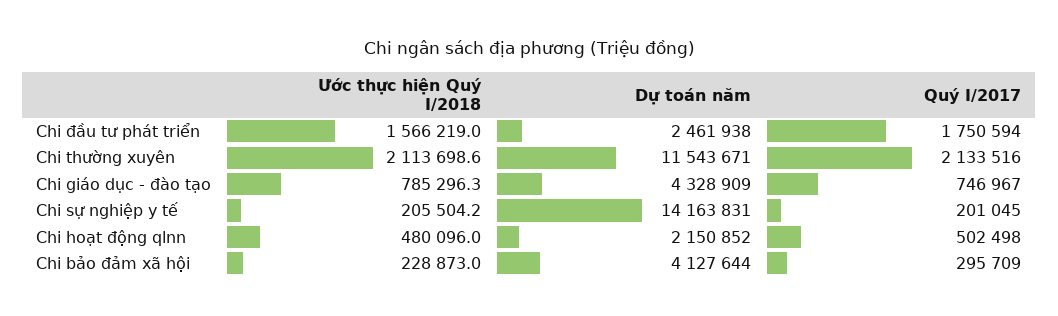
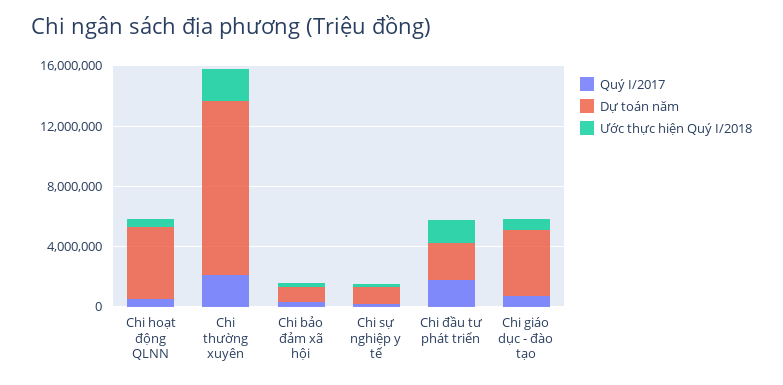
  {
    "Ước thực hiện Quý I/2018": {
      "Chi đầu tư phát triển": 1566219,
      "Chi thường xuyên": 2113698.6,
      "Chi giáo dục - đào tạo": 785296.3,
      "Chi sự nghiệp y tế": 205504.2,
      "Chi hoạt động qlnn": 480096,
      "Chi bảo đảm xã hội": 228873
    },
    "Dự toán năm": {
      "Chi đầu tư phát triển": 2461938,
      "Chi thường xuyên": 11543671,
      "Chi giáo dục - đào tạo": 4328909,
-     "Chi sự nghiệp y tế": 14163831,
+     "Chi sự nghiệp y tế": 1000000,
-     "Chi hoạt động qlnn": 2150852,
+     "Chi hoạt động qlnn": 5000000,
-     "Chi bảo đảm xã hội": 4127644
+     "Chi bảo đảm xã hội": 1000000
    },
    "Quý I/2017": {
      "Chi đầu tư phát triển": 1750594,
      "Chi thường xuyên": 2133516,
      "Chi giáo dục - đào tạo": 746967,
      "Chi sự nghiệp y tế": 201045,
      "Chi hoạt động qlnn": 502498,
      "Chi bảo đảm xã hội": 295709
    }
  }

